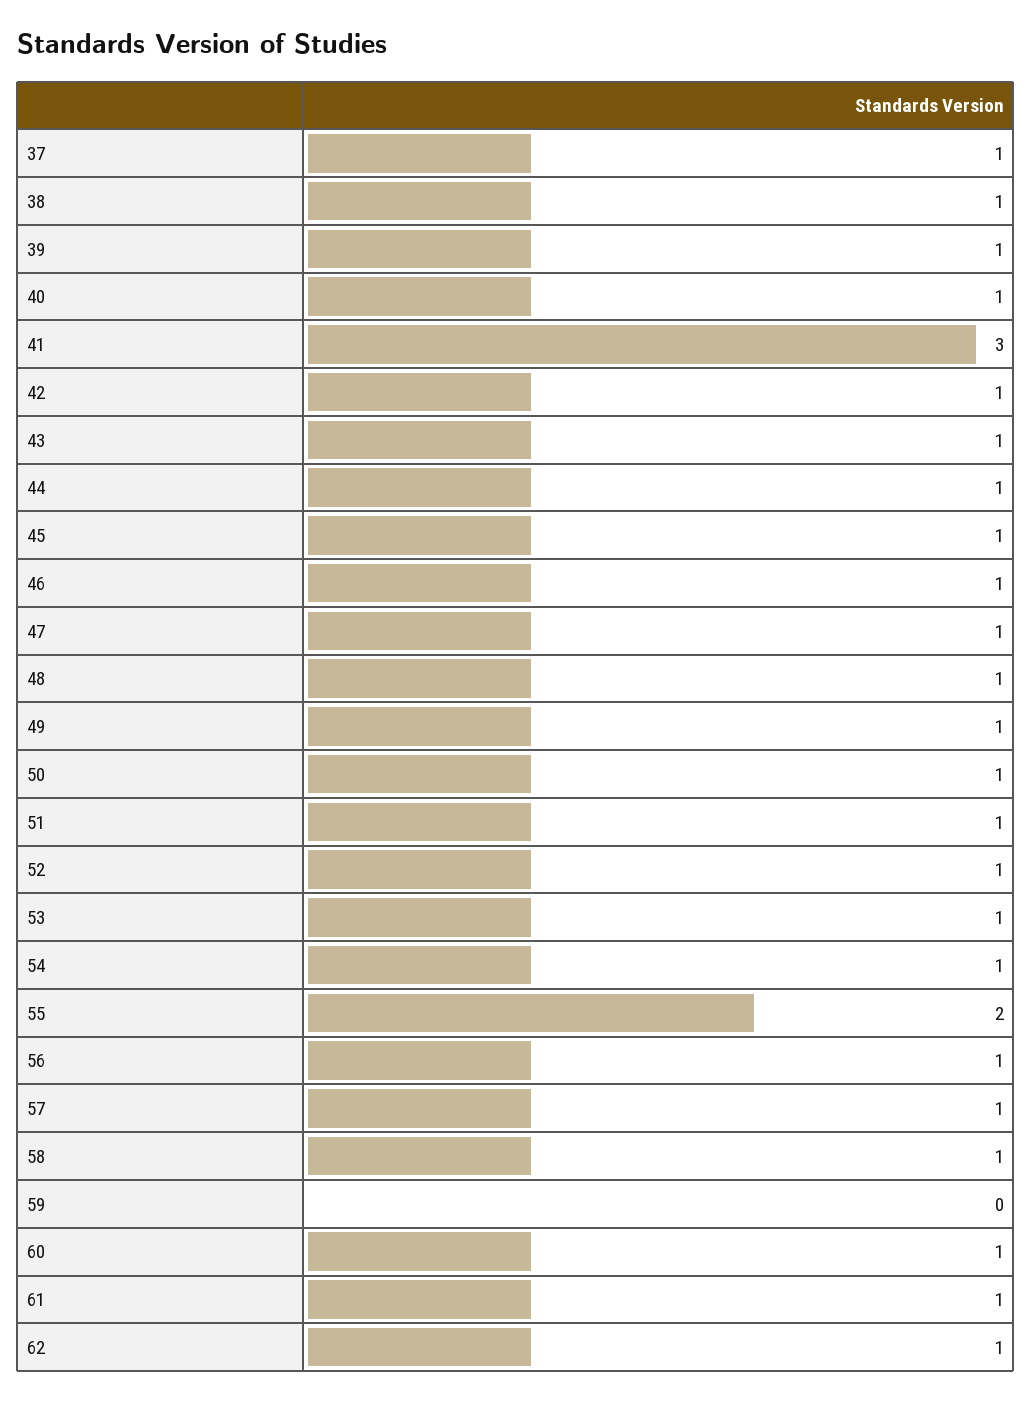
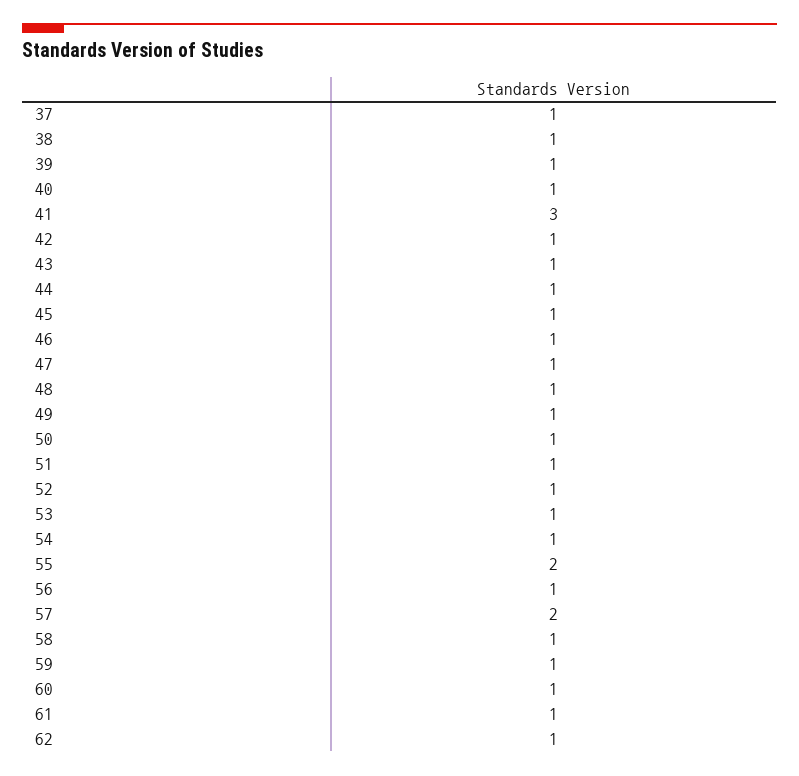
  {
    "37": 1,
    "38": 1,
    "39": 1,
    "40": 1,
    "41": 3,
    "42": 1,
    "43": 1,
    "44": 1,
    "45": 1,
    "46": 1,
    "47": 1,
    "48": 1,
    "49": 1,
    "50": 1,
    "51": 1,
    "52": 1,
    "53": 1,
    "54": 1,
    "55": 2,
    "56": 1,
-   "57": 1,
+   "57": 2,
    "58": 1,
-   "59": 0,
+   "59": 1,
    "60": 1,
    "61": 1,
    "62": 1
  }

